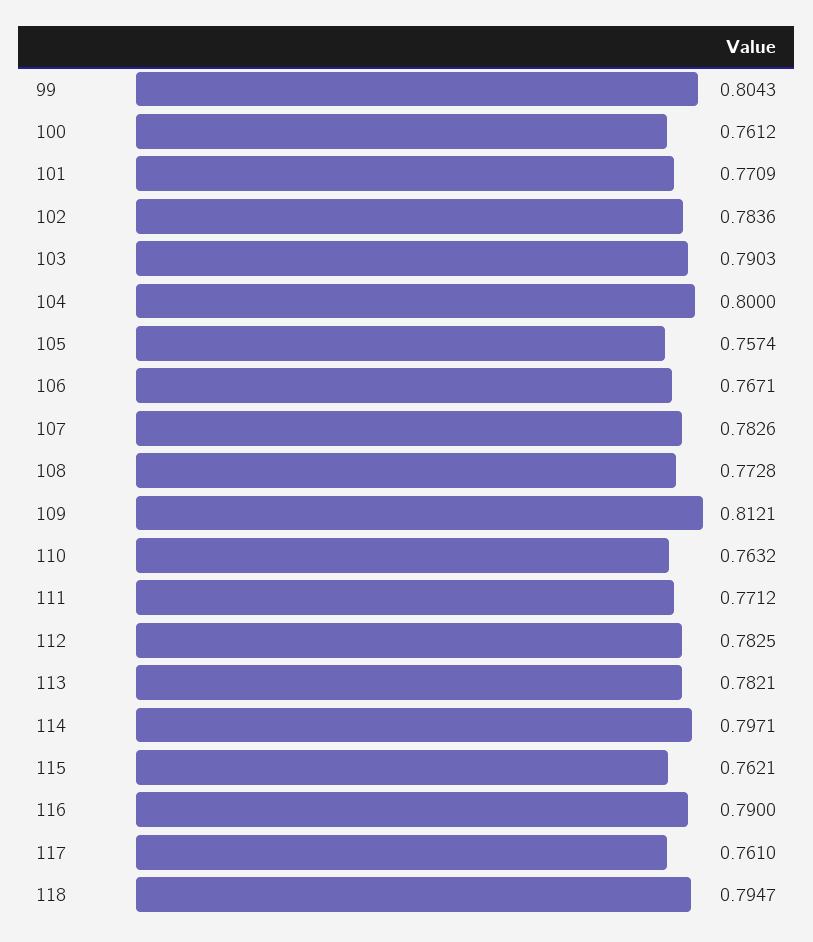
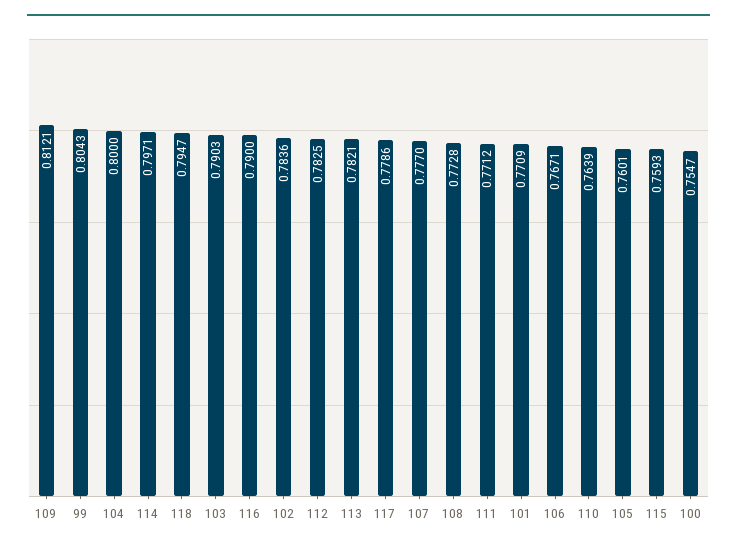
  {
    "99": 0.8043,
-   "100": 0.7612,
+   "100": 0.7547,
    "101": 0.7709,
    "102": 0.7836,
    "103": 0.7903,
    "104": 0.8,
-   "105": 0.7574,
+   "105": 0.7601,
    "106": 0.7671,
-   "107": 0.7826,
+   "107": 0.777,
    "108": 0.7728,
    "109": 0.8121,
-   "110": 0.7632,
+   "110": 0.7639,
    "111": 0.7712,
    "112": 0.7825,
    "113": 0.7821,
    "114": 0.7971,
-   "115": 0.7621,
+   "115": 0.7593,
    "116": 0.79,
-   "117": 0.761,
+   "117": 0.7786,
    "118": 0.7947
  }

